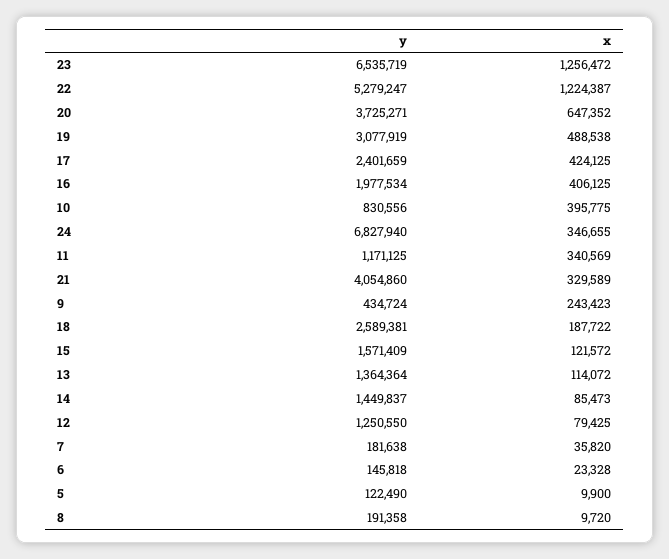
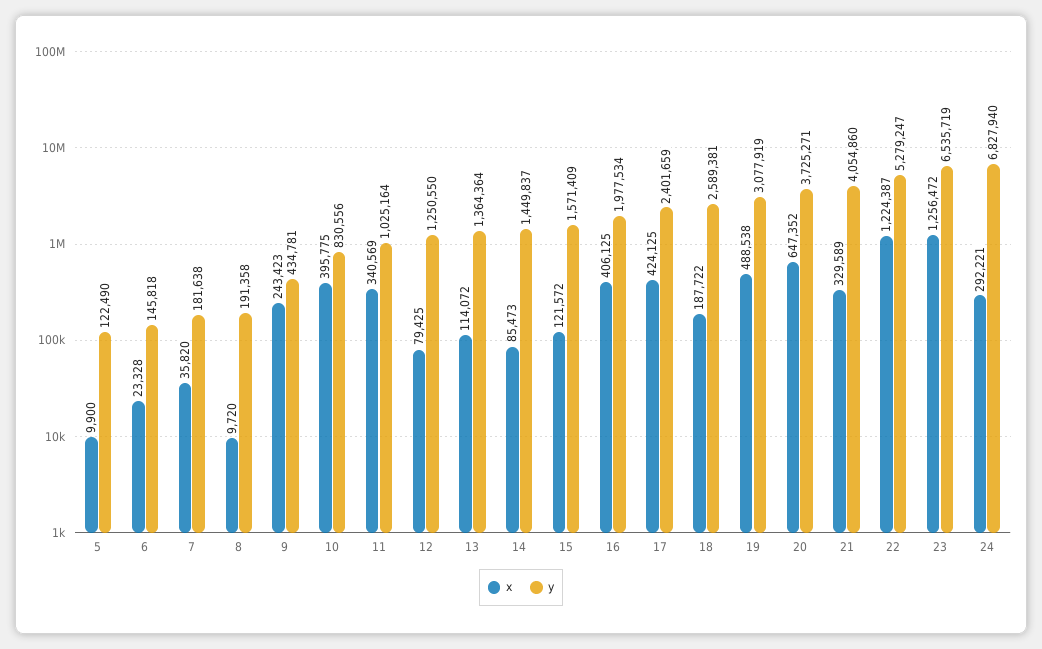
  {
    "y": {
      "23": 6535719,
      "22": 5279247,
      "20": 3725271,
      "19": 3077919,
      "17": 2401659,
      "16": 1977534,
      "10": 830556,
      "24": 6827940,
-     "11": 1171125,
+     "11": 1025164,
      "21": 4054860,
-     "9": 434724,
+     "9": 434781,
      "18": 2589381,
      "15": 1571409,
      "13": 1364364,
      "14": 1449837,
      "12": 1250550,
      "7": 181638,
      "6": 145818,
      "5": 122490,
      "8": 191358
    },
    "x": {
      "23": 1256472,
      "22": 1224387,
      "20": 647352,
      "19": 488538,
      "17": 424125,
      "16": 406125,
      "10": 395775,
-     "24": 346655,
+     "24": 292221,
      "11": 340569,
      "21": 329589,
      "9": 243423,
      "18": 187722,
      "15": 121572,
      "13": 114072,
      "14": 85473,
      "12": 79425,
      "7": 35820,
      "6": 23328,
      "5": 9900,
      "8": 9720
    }
  }

